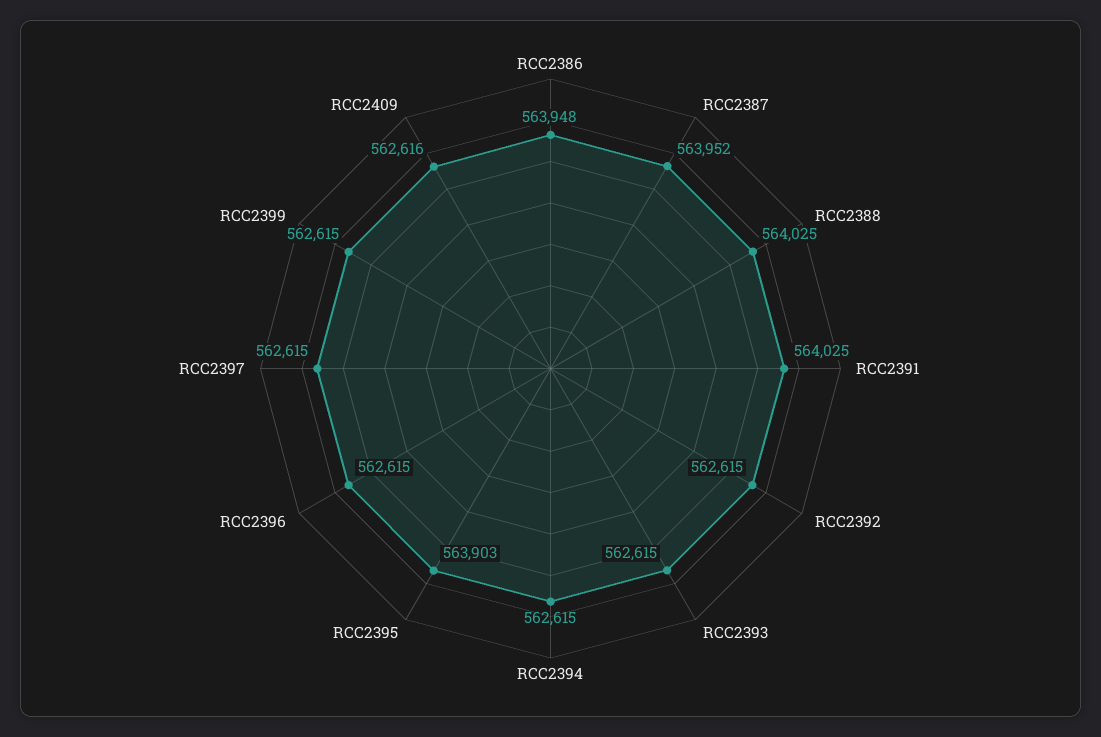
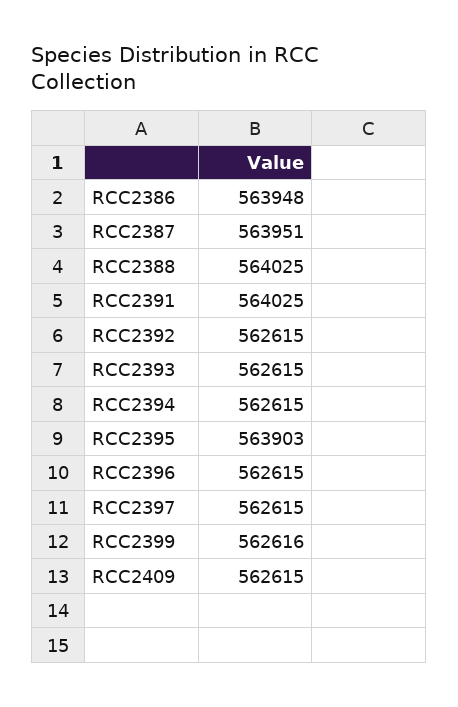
  {
    "RCC2386": 563948,
-   "RCC2387": 563952,
+   "RCC2387": 563951,
    "RCC2388": 564025,
    "RCC2391": 564025,
    "RCC2392": 562615,
    "RCC2393": 562615,
    "RCC2394": 562615,
    "RCC2395": 563903,
    "RCC2396": 562615,
    "RCC2397": 562615,
-   "RCC2399": 562615,
+   "RCC2399": 562616,
-   "RCC2409": 562616
+   "RCC2409": 562615
  }

